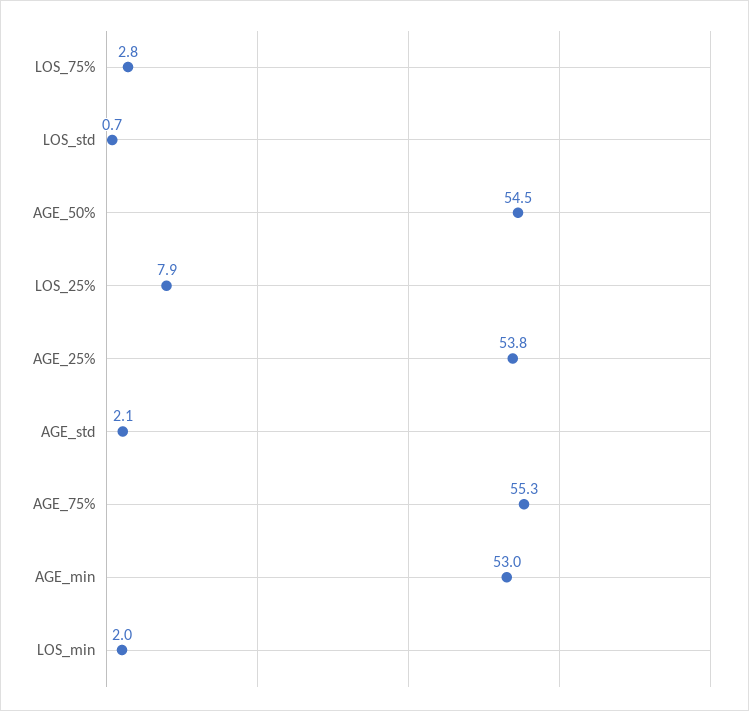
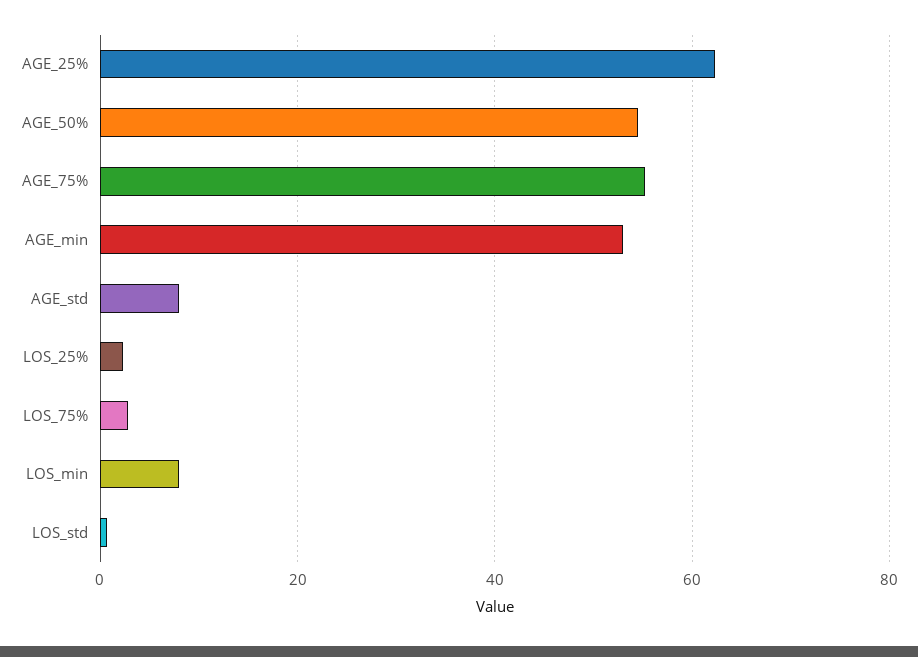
  {
    "LOS_75%": 2.8,
    "LOS_std": 0.7,
    "AGE_50%": 54.5,
-   "LOS_25%": 7.9,
+   "LOS_25%": 2,
-   "AGE_25%": 53.8,
+   "AGE_25%": 62,
-   "AGE_std": 2.1,
+   "AGE_std": 8,
    "AGE_75%": 55.3,
    "AGE_min": 53,
-   "LOS_min": 2
+   "LOS_min": 8
  }

